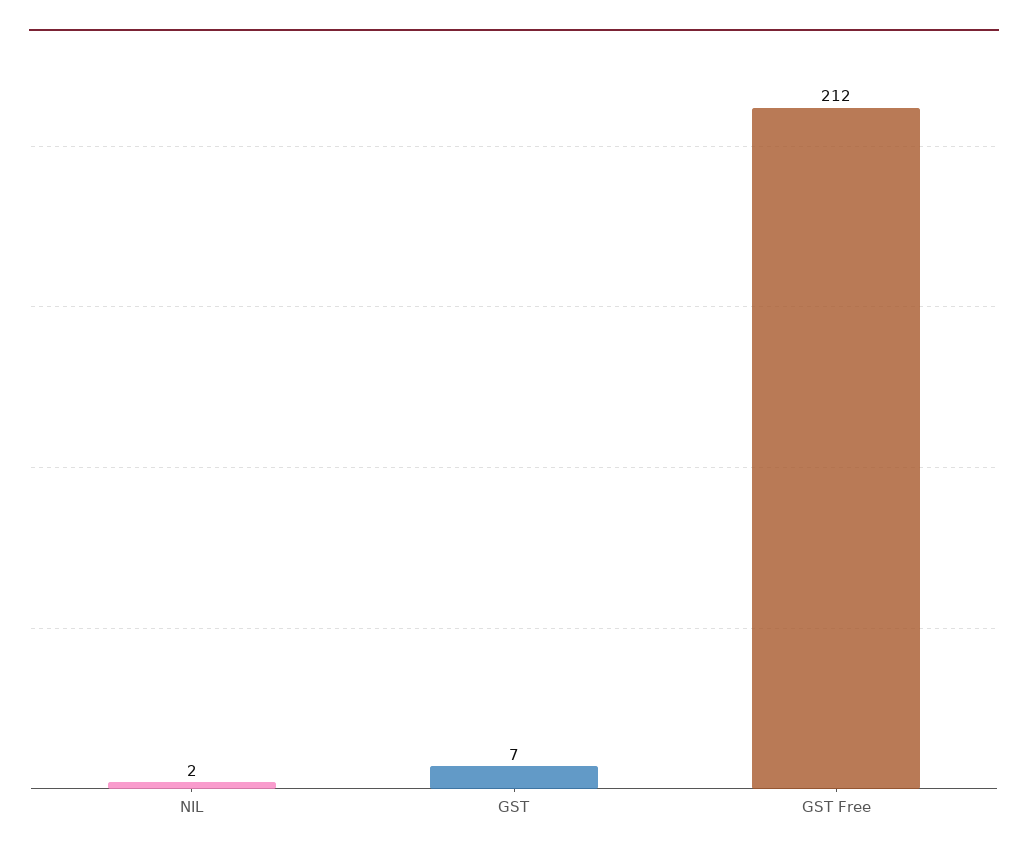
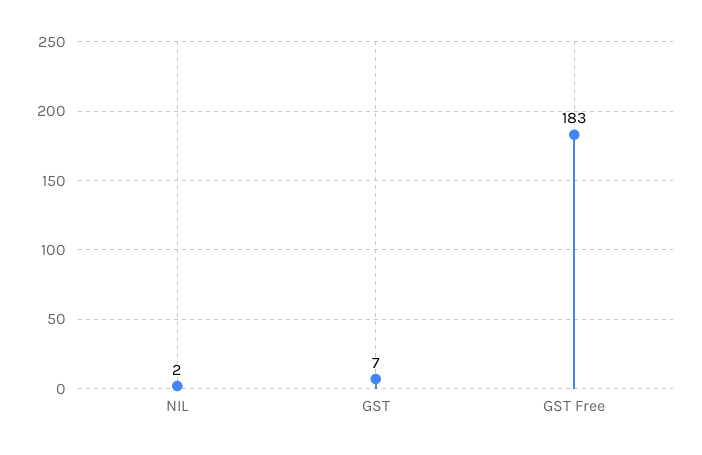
  {
    "NIL": 2,
    "GST": 7,
-   "GST Free": 212
+   "GST Free": 183
  }

